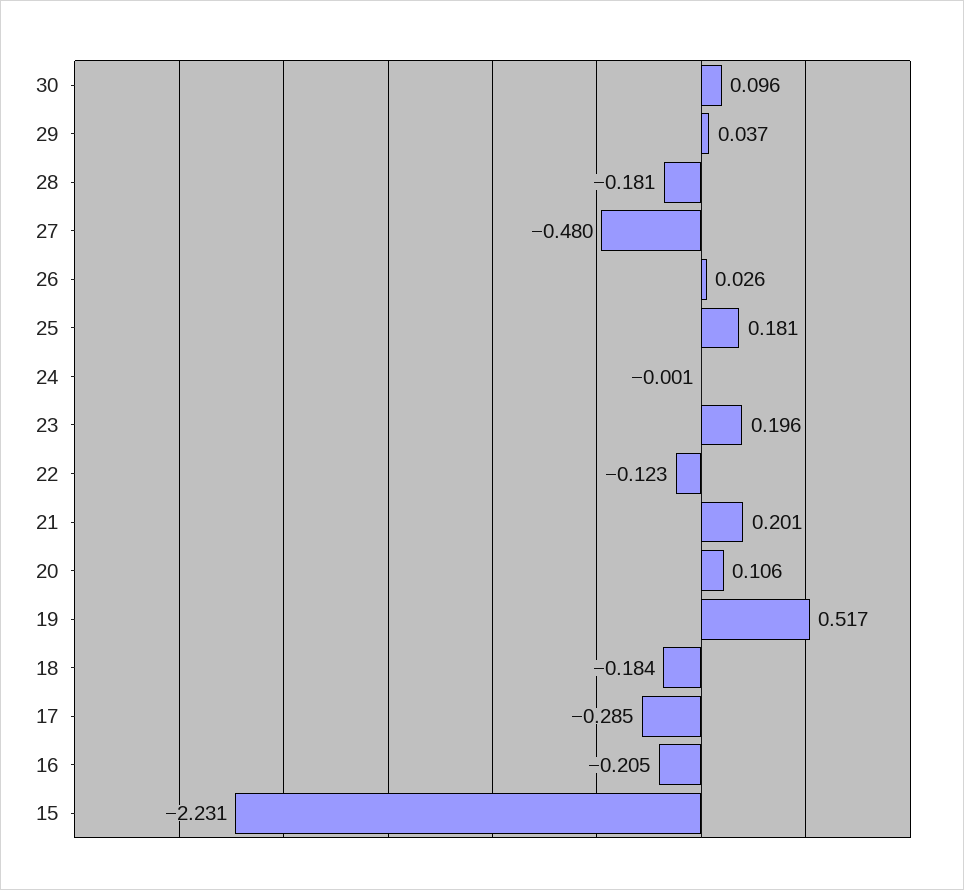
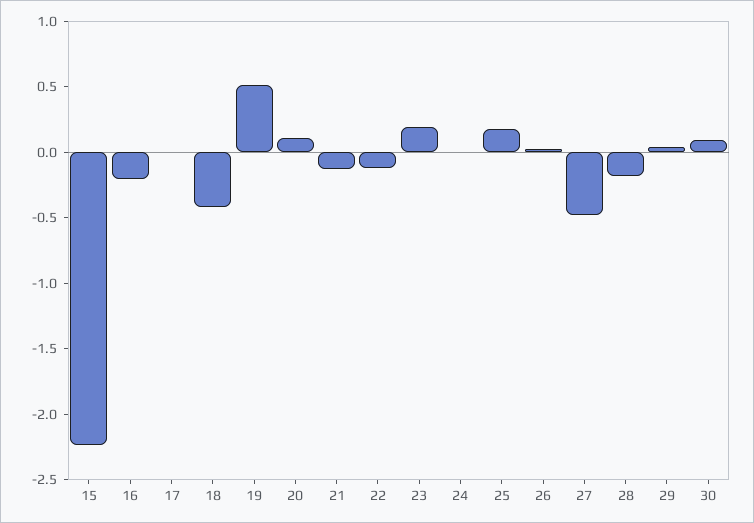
  {
    "30": 0.096,
    "29": 0.037,
    "28": -0.181,
    "27": -0.48,
    "26": 0.026,
    "25": 0.181,
    "24": -0.001,
    "23": 0.196,
    "22": -0.123,
-   "21": 0.201,
+   "21": -0.1,
    "20": 0.106,
    "19": 0.517,
-   "18": -0.184,
+   "18": -0.4,
-   "17": -0.285,
+   "17": 0,
    "16": -0.205,
    "15": -2.231
  }

